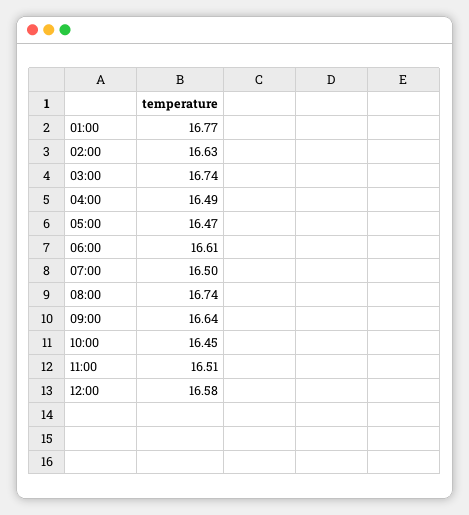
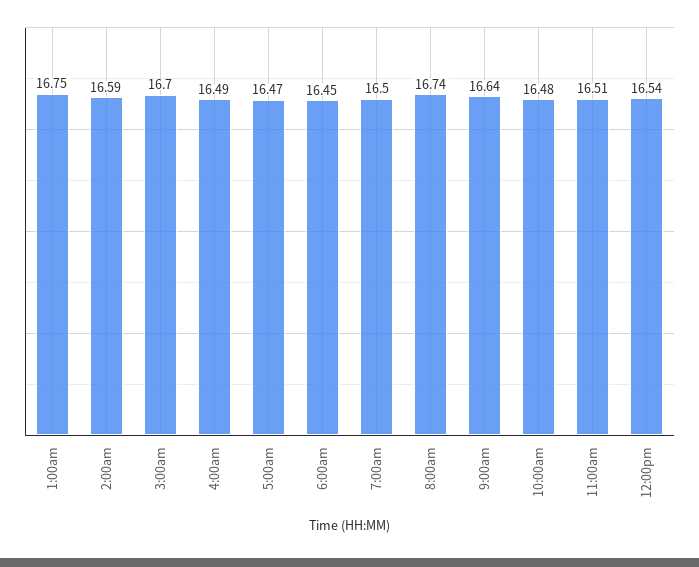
  {
-   "01:00": 16.77,
+   "01:00": 16.75,
-   "02:00": 16.63,
+   "02:00": 16.59,
-   "03:00": 16.74,
+   "03:00": 16.7,
    "04:00": 16.49,
    "05:00": 16.47,
-   "06:00": 16.61,
+   "06:00": 16.45,
    "07:00": 16.5,
    "08:00": 16.74,
    "09:00": 16.64,
-   "10:00": 16.45,
+   "10:00": 16.48,
    "11:00": 16.51,
-   "12:00": 16.58
+   "12:00": 16.54
  }

